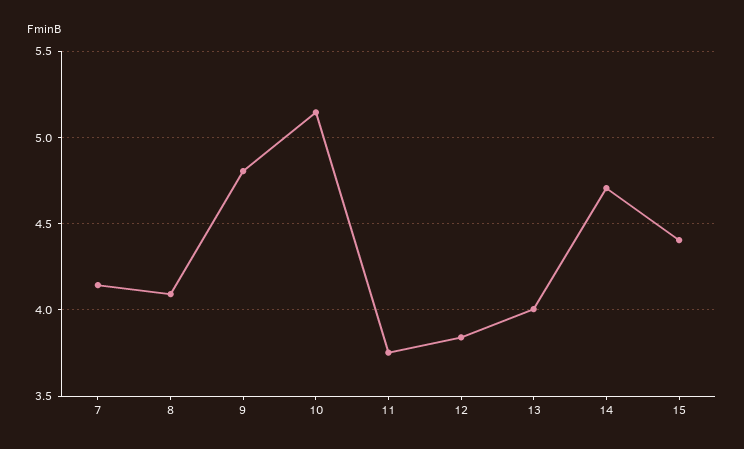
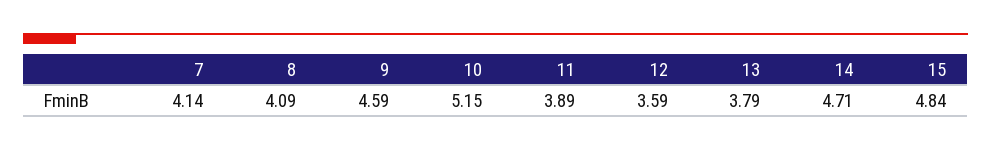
  {
    "7": 4.14,
    "8": 4.09,
-   "9": 4.8,
+   "9": 4.59,
    "10": 5.15,
-   "11": 3.75,
+   "11": 3.89,
-   "12": 3.85,
+   "12": 3.59,
-   "13": 4,
+   "13": 3.79,
    "14": 4.71,
-   "15": 4.4
+   "15": 4.84
  }

